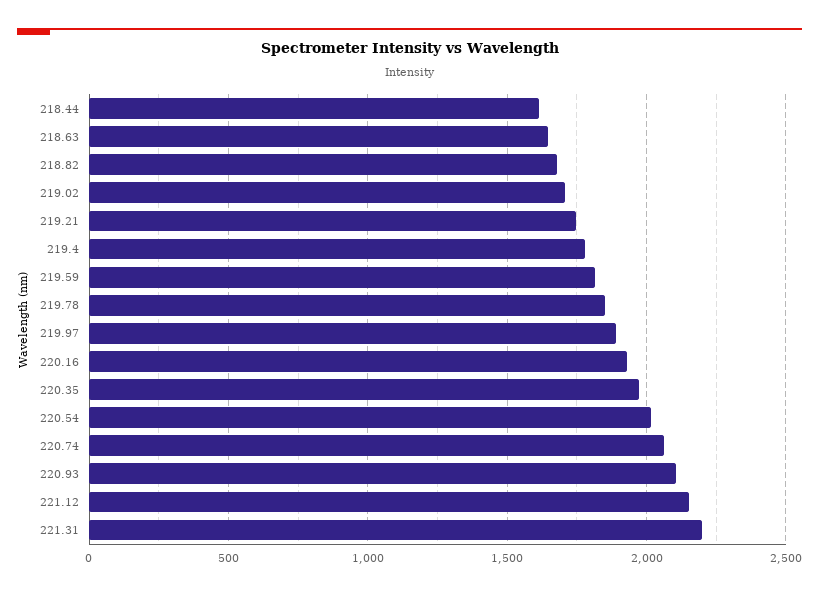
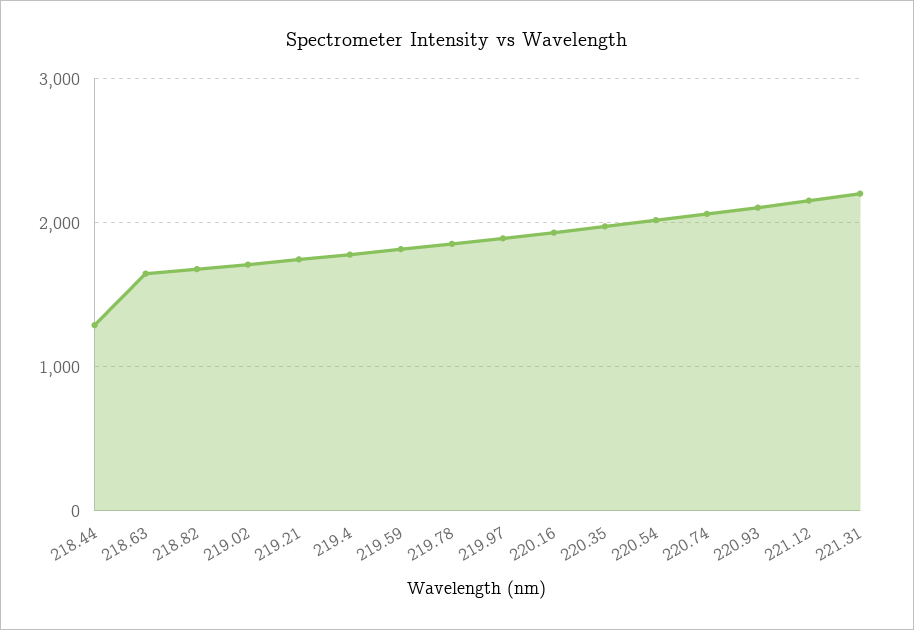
  {
-   "218.44": 1600,
+   "218.44": 1300,
    "218.63": 1650,
    "218.82": 1700,
    "219.02": 1700,
    "219.21": 1750,
    "219.4": 1800,
    "219.59": 1800,
    "219.78": 1850,
    "219.97": 1900,
    "220.16": 1950,
    "220.35": 1950,
    "220.54": 2000,
    "220.74": 2050,
    "220.93": 2100,
    "221.12": 2150,
    "221.31": 2200
  }

